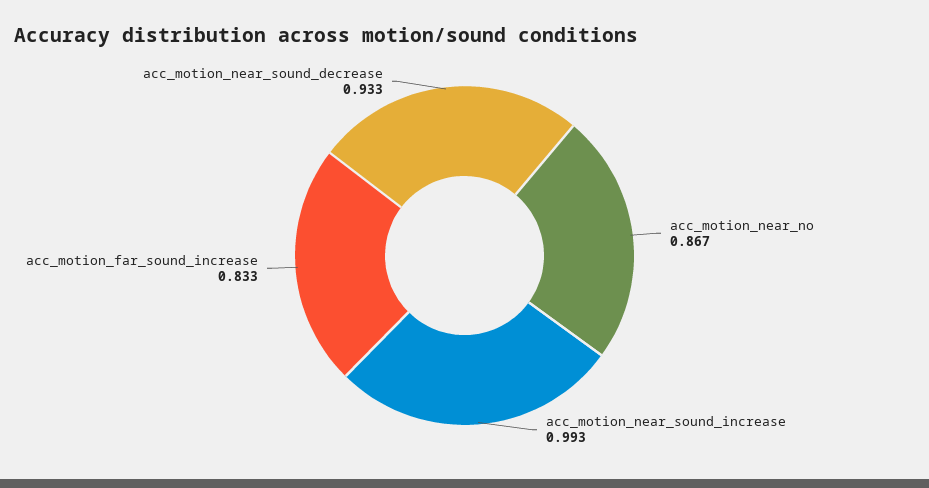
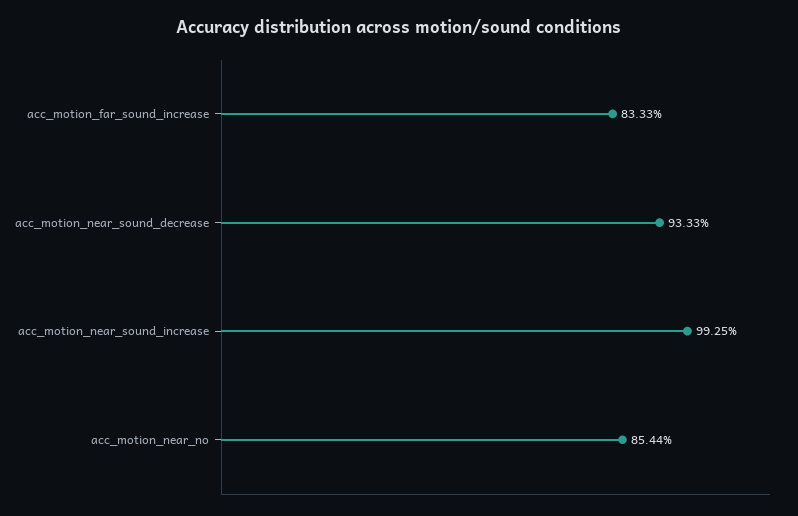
  {
-   "acc_motion_near_no": 0.867,
+   "acc_motion_near_no": 0.8544,
    "acc_motion_near_sound_increase": 0.9925,
    "acc_motion_far_sound_increase": 0.8333,
    "acc_motion_near_sound_decrease": 0.9333
  }

